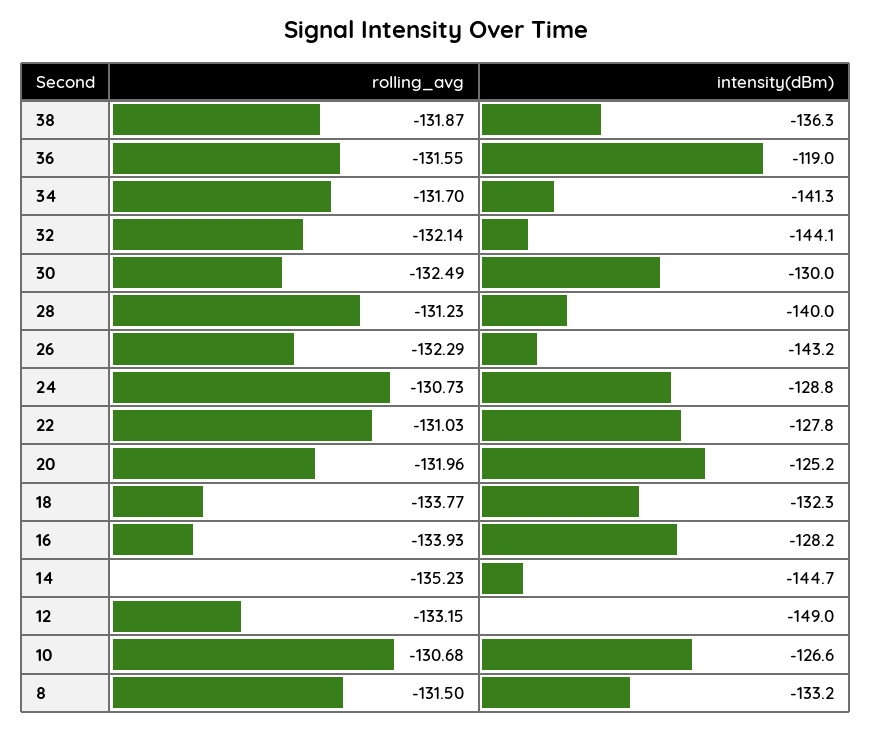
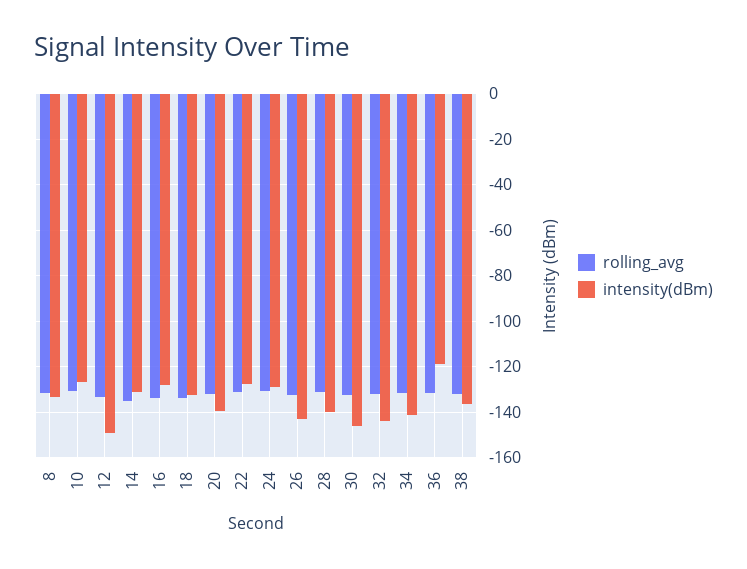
  {
    "rolling_avg": {
      "38": -131.87,
      "36": -131.55,
      "34": -131.7,
      "32": -132.14,
      "30": -132.49,
      "28": -131.23,
      "26": -132.29,
      "24": -130.73,
      "22": -131.03,
      "20": -131.96,
      "18": -133.77,
      "16": -133.93,
      "14": -135.23,
      "12": -133.15,
      "10": -130.68,
      "8": -131.5
    },
    "intensity(dBm)": {
      "38": -136.3,
      "36": -119,
      "34": -141.3,
      "32": -144.1,
-     "30": -130,
+     "30": -145,
      "28": -140,
      "26": -143.2,
      "24": -128.8,
      "22": -127.8,
-     "20": -125.2,
+     "20": -140,
      "18": -132.3,
      "16": -128.2,
-     "14": -144.7,
+     "14": -130,
      "12": -149,
      "10": -126.6,
      "8": -133.2
    }
  }

